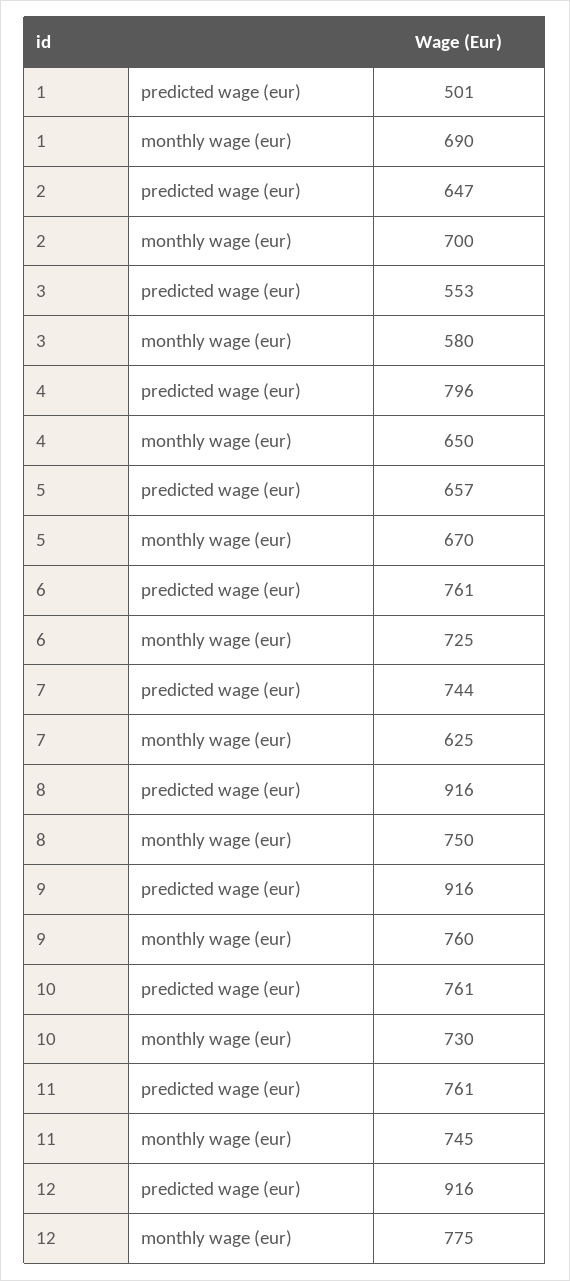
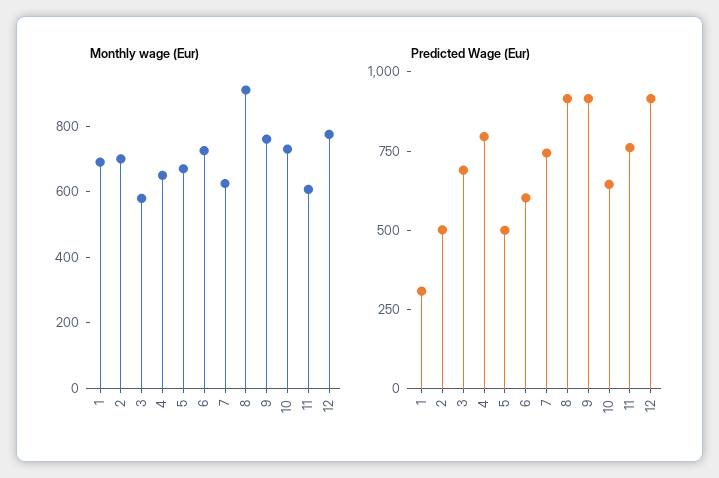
  {
    "predicted wage (eur)": {
-     "1": 501,
+     "1": 300,
-     "2": 647,
+     "2": 500,
-     "3": 553,
+     "3": 700,
      "4": 796,
-     "5": 657,
+     "5": 500,
-     "6": 761,
+     "6": 600,
      "7": 744,
      "8": 916,
      "9": 916,
-     "10": 761,
+     "10": 650,
      "11": 761,
      "12": 916
    },
    "monthly wage (eur)": {
      "1": 690,
      "2": 700,
      "3": 580,
      "4": 650,
      "5": 670,
      "6": 725,
      "7": 625,
-     "8": 750,
+     "8": 900,
      "9": 760,
      "10": 730,
-     "11": 745,
+     "11": 600,
      "12": 775
    }
  }

